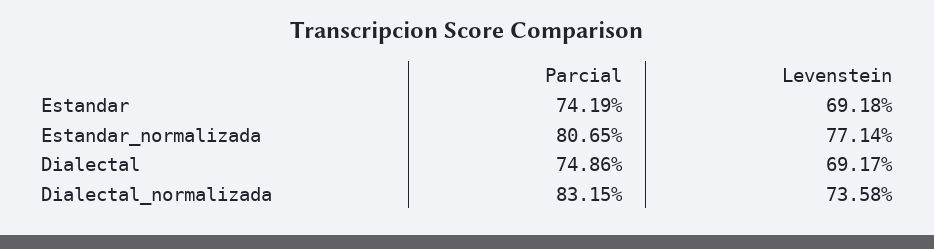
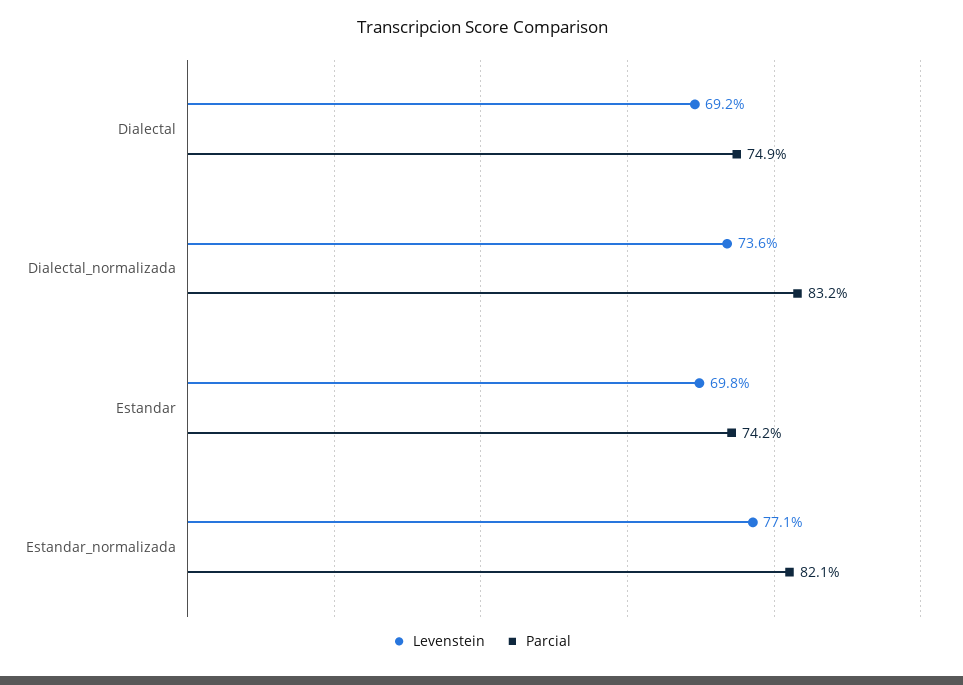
  {
    "Parcial": {
      "Estandar": 74.19,
-     "Estandar_normalizada": 80.65,
+     "Estandar_normalizada": 82.1,
      "Dialectal": 74.86,
      "Dialectal_normalizada": 83.15
    },
    "Levenstein": {
-     "Estandar": 69.18,
+     "Estandar": 69.8,
      "Estandar_normalizada": 77.14,
      "Dialectal": 69.17,
      "Dialectal_normalizada": 73.58
    }
  }

